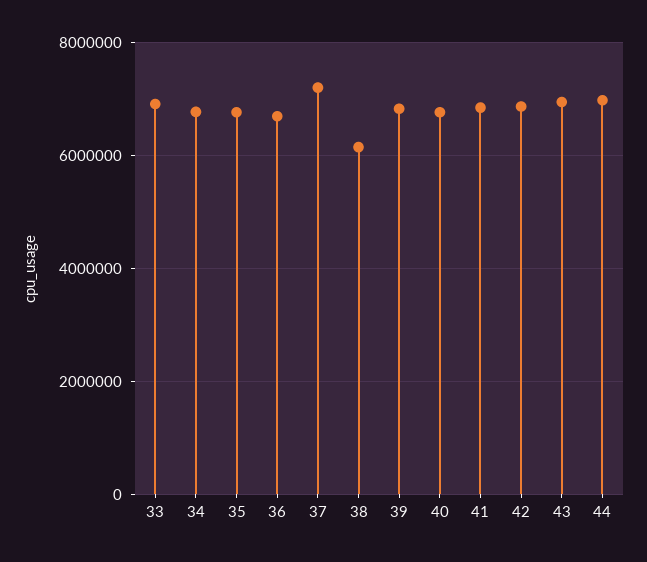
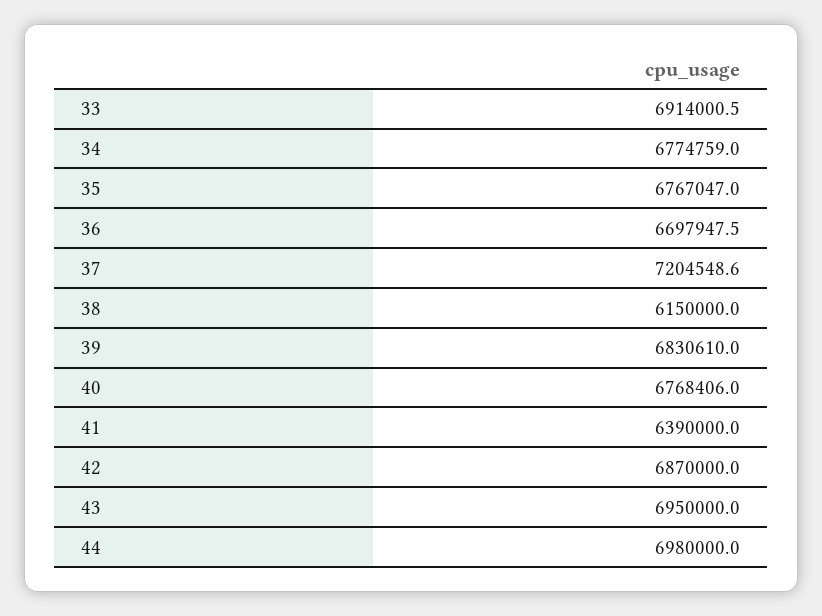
  {
    "33": 6914000.5,
    "34": 6774759,
    "35": 6767047,
    "36": 6697947.5,
    "37": 7204548.6,
    "38": 6150000,
    "39": 6830610,
    "40": 6768406,
-   "41": 6800000,
+   "41": 6390000,
    "42": 6870000,
    "43": 6950000,
    "44": 6980000
  }

